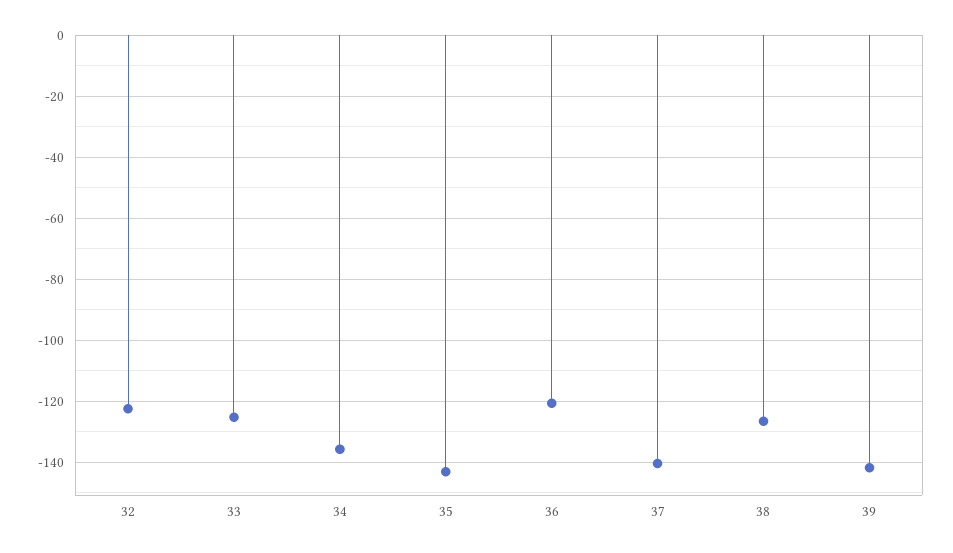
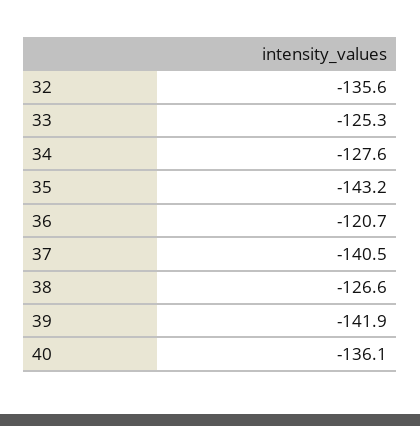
  {
-   "32": -122,
+   "32": -135.6,
    "33": -125.3,
-   "34": -136,
+   "34": -127.6,
    "35": -143.2,
    "36": -120.7,
    "37": -140.5,
    "38": -126.6,
-   "39": -141.9
+   "39": -141.9,
+   "40": -136.1
  }

